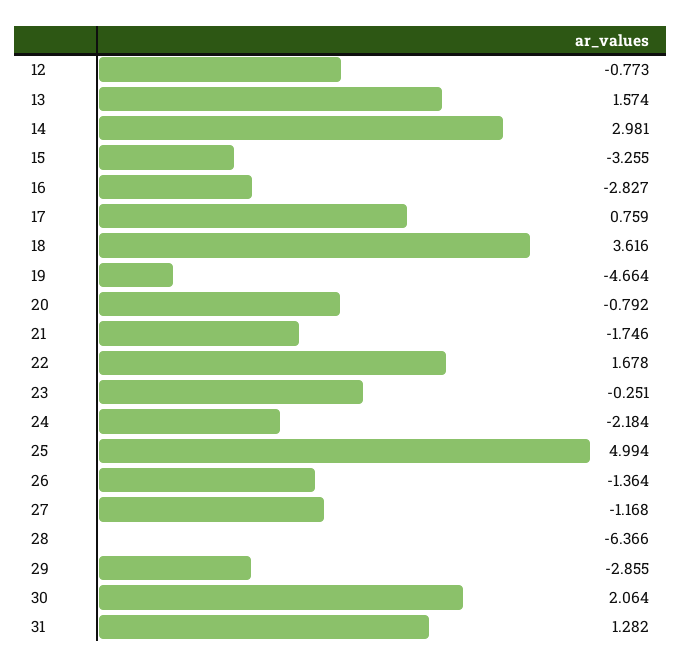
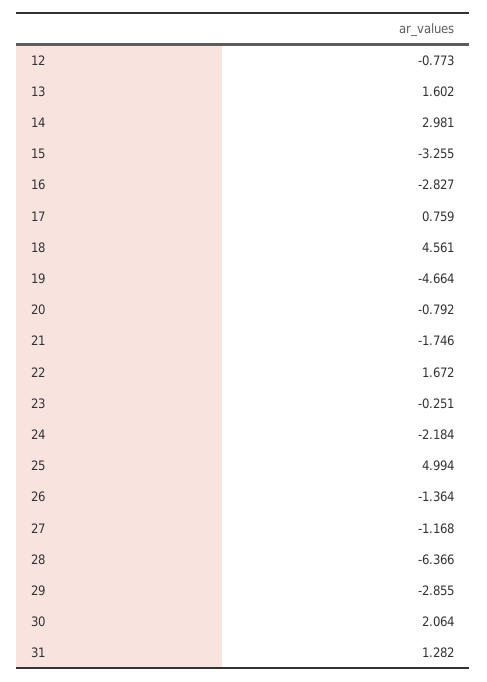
  {
    "12": -0.773,
-   "13": 1.574,
+   "13": 1.602,
    "14": 2.981,
    "15": -3.255,
    "16": -2.827,
    "17": 0.759,
-   "18": 3.616,
+   "18": 4.561,
    "19": -4.664,
    "20": -0.792,
    "21": -1.746,
-   "22": 1.678,
+   "22": 1.672,
    "23": -0.251,
    "24": -2.184,
    "25": 4.994,
    "26": -1.364,
    "27": -1.168,
    "28": -6.366,
    "29": -2.855,
    "30": 2.064,
    "31": 1.282
  }

